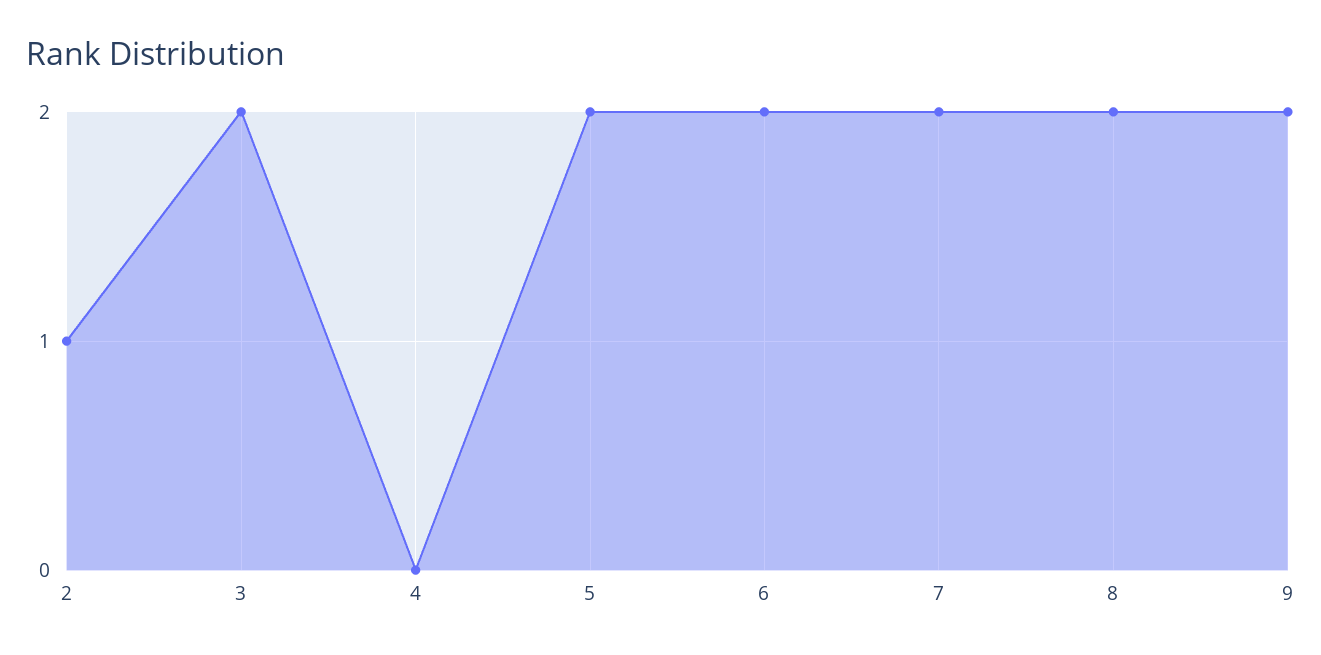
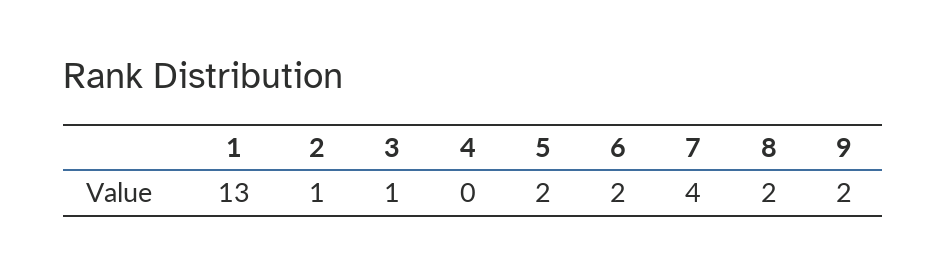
  {
    "2": 1,
-   "3": 2,
+   "3": 1,
    "4": 0,
    "5": 2,
    "6": 2,
-   "7": 2,
+   "7": 4,
    "8": 2,
-   "9": 2
+   "9": 2,
+   "1": 13
  }

